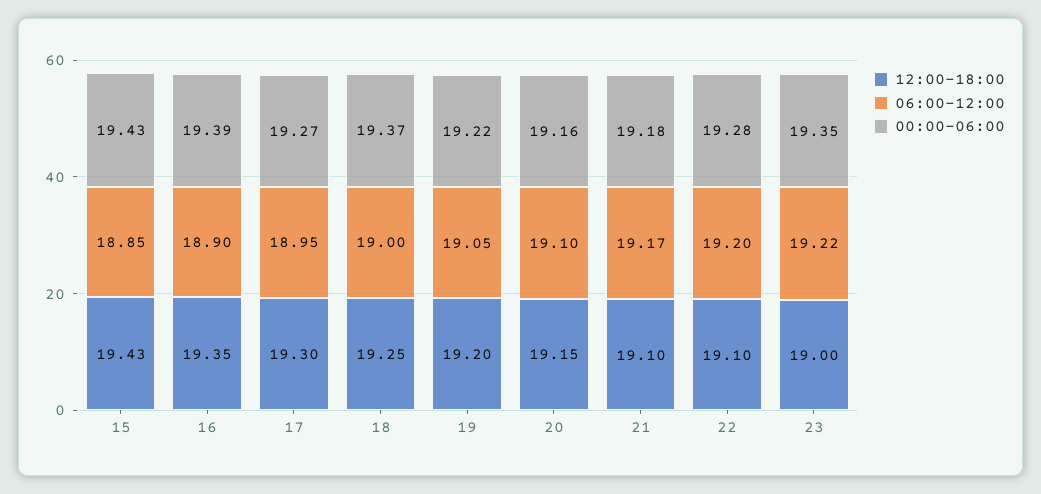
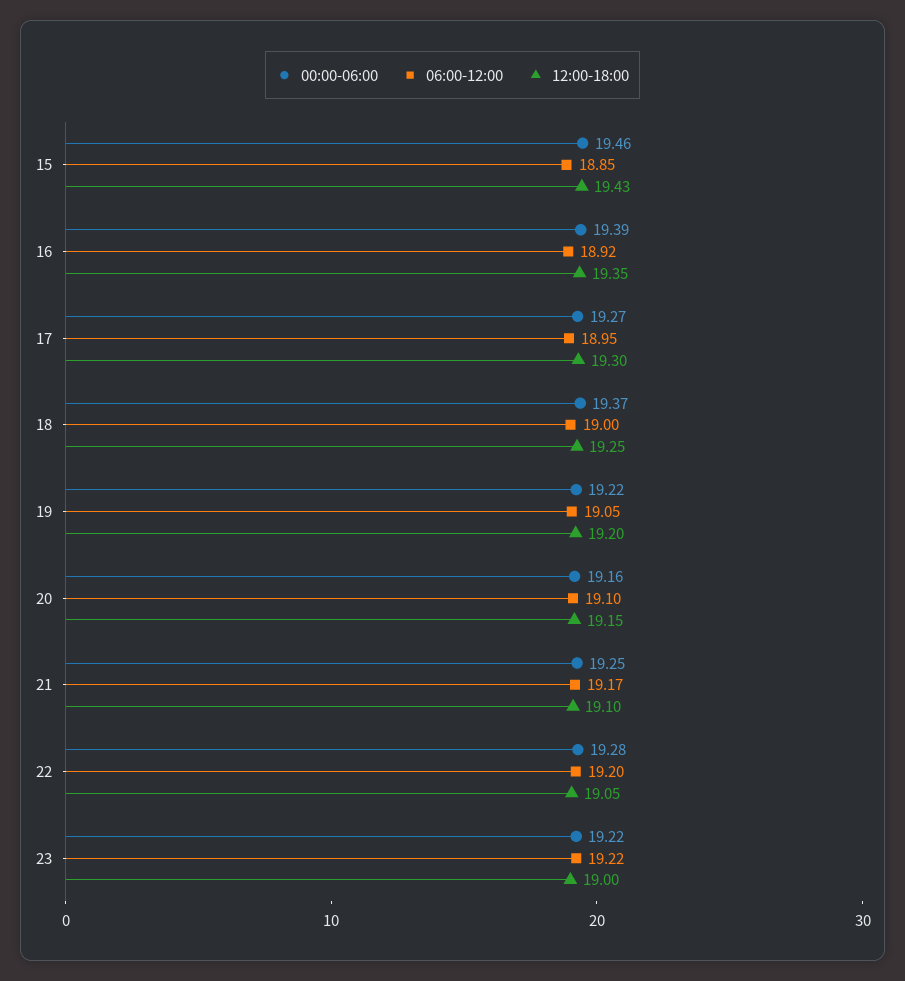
  {
    "12:00-18:00": {
      "15": 19.43,
      "16": 19.35,
      "17": 19.3,
      "18": 19.25,
      "19": 19.2,
      "20": 19.15,
      "21": 19.1,
-     "22": 19.1,
+     "22": 19.05,
      "23": 19
    },
    "06:00-12:00": {
      "15": 18.85,
-     "16": 18.9,
+     "16": 18.92,
      "17": 18.95,
      "18": 19,
      "19": 19.05,
      "20": 19.1,
      "21": 19.17,
      "22": 19.2,
      "23": 19.22
    },
    "00:00-06:00": {
-     "15": 19.43,
+     "15": 19.46,
      "16": 19.39,
      "17": 19.27,
      "18": 19.37,
      "19": 19.22,
      "20": 19.16,
-     "21": 19.18,
+     "21": 19.25,
      "22": 19.28,
-     "23": 19.35
+     "23": 19.22
    }
  }

